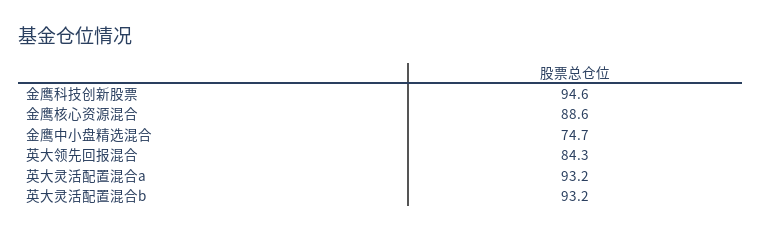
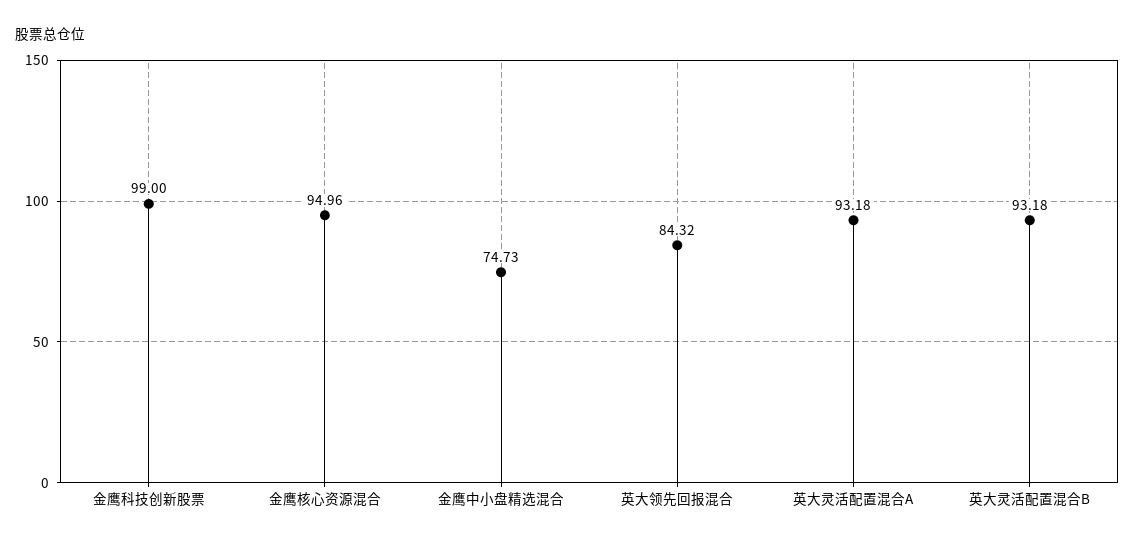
  {
-   "金鹰科技创新股票": 94.6,
+   "金鹰科技创新股票": 99,
-   "金鹰核心资源混合": 88.6,
+   "金鹰核心资源混合": 94.96,
    "金鹰中小盘精选混合": 74.73,
    "英大领先回报混合": 84.32,
    "英大灵活配置混合a": 93.18,
    "英大灵活配置混合b": 93.18
  }

